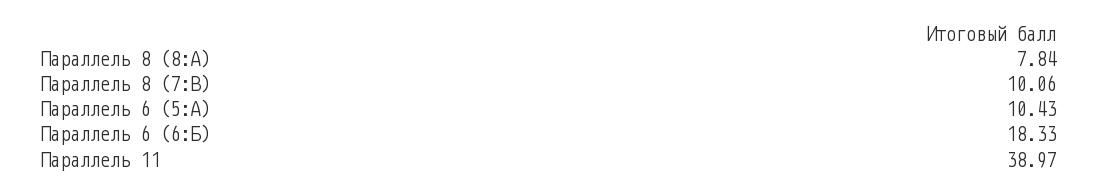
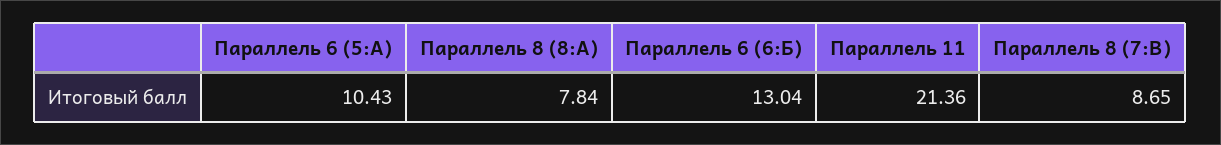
  {
    "Параллель 8 (8:А)": 7.84,
-   "Параллель 8 (7:В)": 10.06,
+   "Параллель 8 (7:В)": 8.65,
    "Параллель 6 (5:А)": 10.43,
-   "Параллель 6 (6:Б)": 18.33,
+   "Параллель 6 (6:Б)": 13.04,
-   "Параллель 11": 38.97
+   "Параллель 11": 21.36
  }

